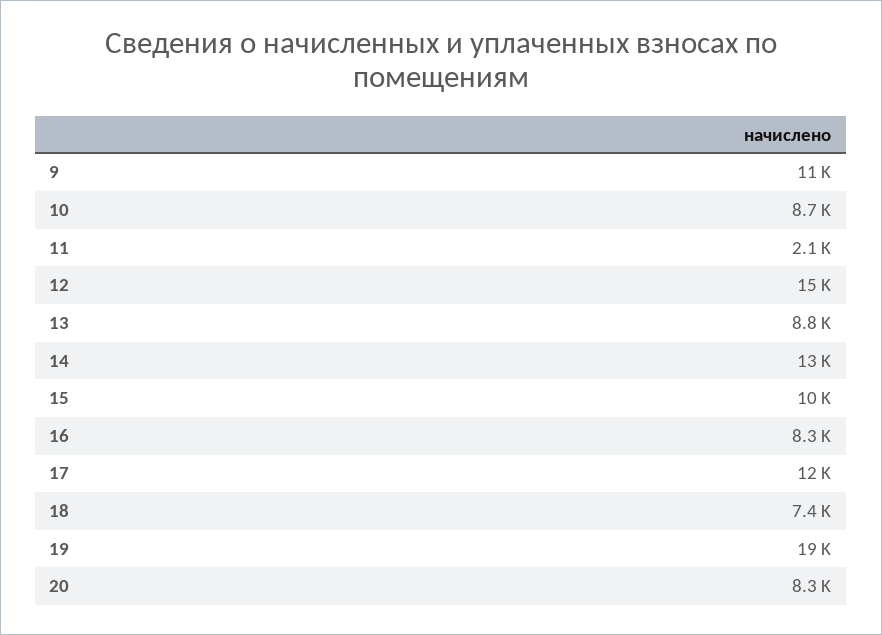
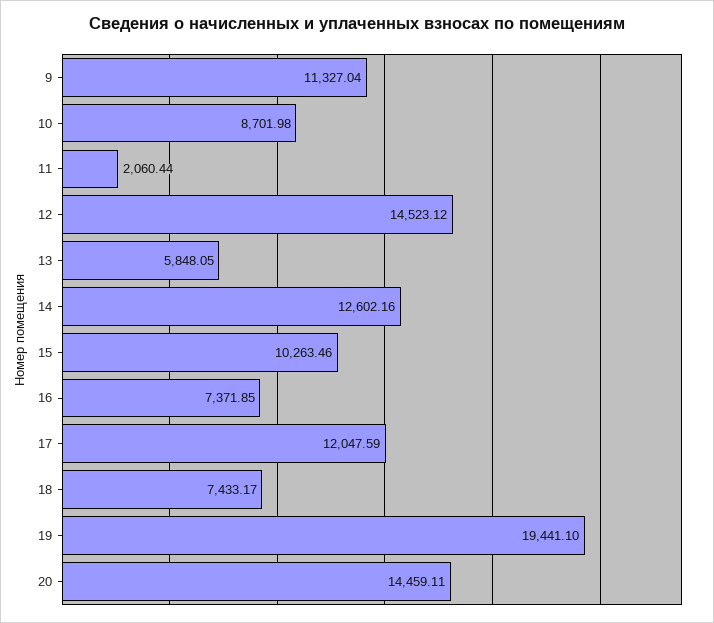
  {
    "9": 11327.04,
    "10": 8701.98,
    "11": 2060.44,
    "12": 14523.12,
-   "13": 8800,
+   "13": 5848.05,
    "14": 12602.16,
    "15": 10263.46,
-   "16": 8300,
+   "16": 7371.85,
    "17": 12047.59,
    "18": 7433.17,
    "19": 19441.1,
-   "20": 8300
+   "20": 14459.11
  }

